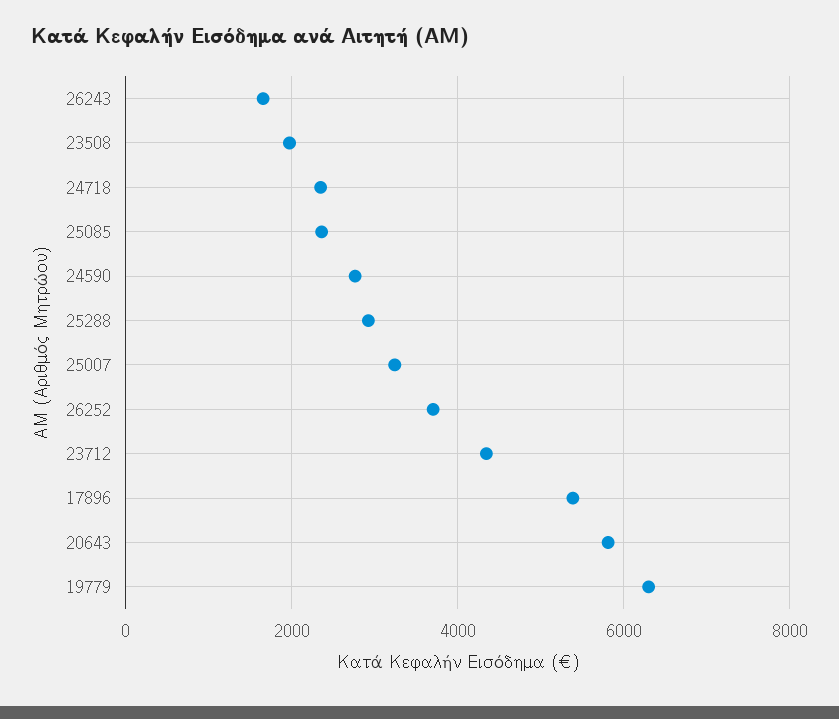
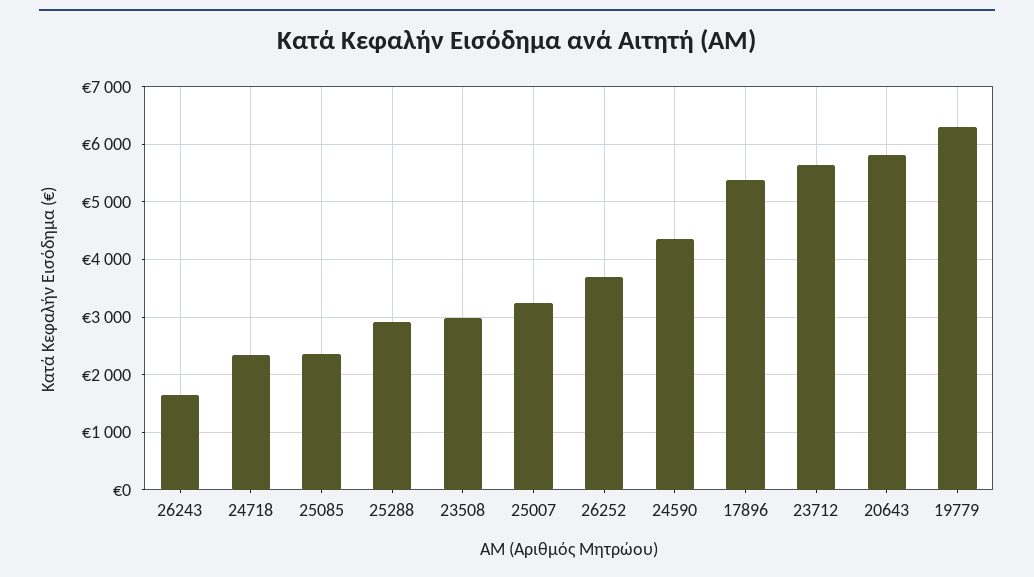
  {
    "26243": 1600,
-   "23508": 2000,
+   "23508": 3000,
    "24718": 2400,
    "25085": 2400,
-   "24590": 2800,
+   "24590": 4400,
    "25288": 3000,
    "25007": 3200,
    "26252": 3800,
-   "23712": 4400,
+   "23712": 5600,
    "17896": 5400,
    "20643": 5800,
    "19779": 6200
  }

